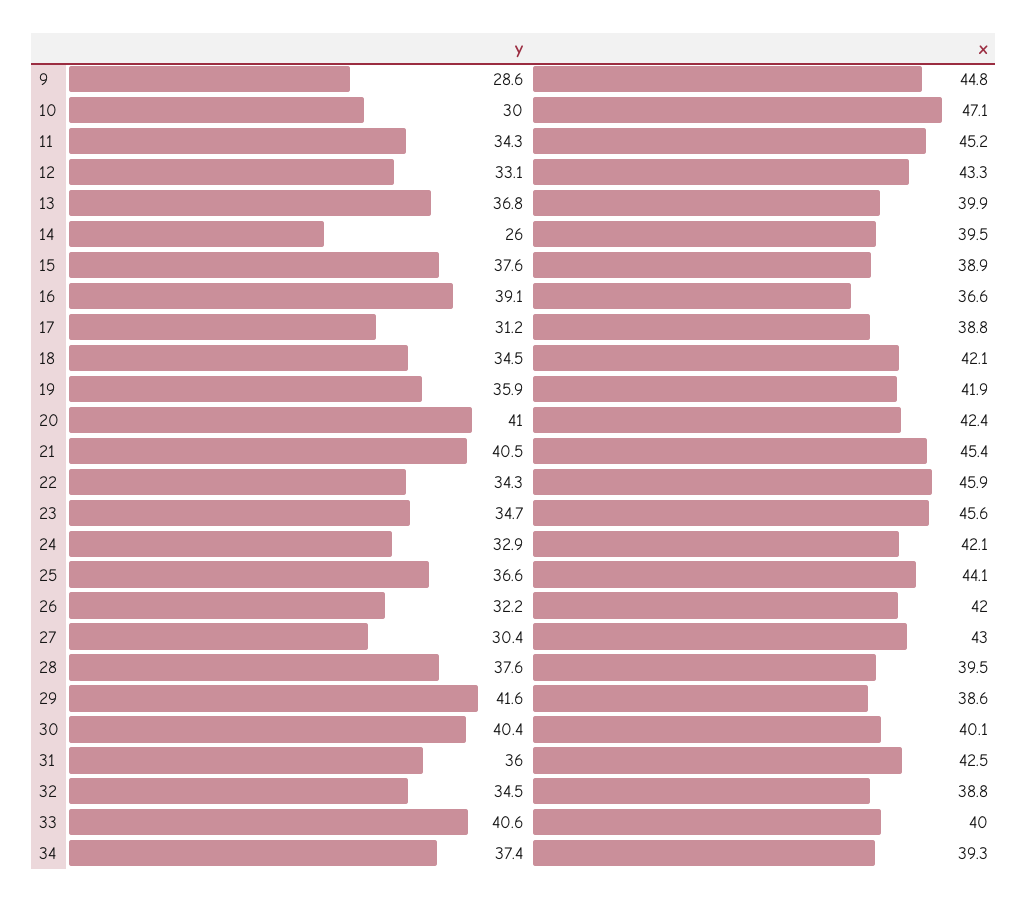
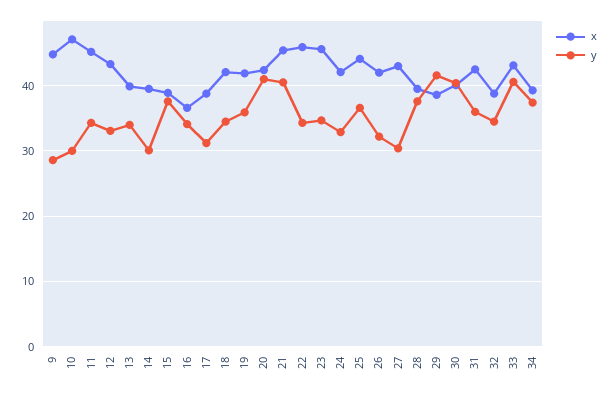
  {
    "y": {
      "9": 28.6,
      "10": 30,
      "11": 34.3,
      "12": 33.1,
-     "13": 36.8,
+     "13": 34,
-     "14": 26,
+     "14": 30,
      "15": 37.6,
-     "16": 39.1,
+     "16": 34,
      "17": 31.2,
      "18": 34.5,
      "19": 35.9,
      "20": 41,
      "21": 40.5,
      "22": 34.3,
      "23": 34.7,
      "24": 32.9,
      "25": 36.6,
      "26": 32.2,
      "27": 30.4,
      "28": 37.6,
      "29": 41.6,
      "30": 40.4,
      "31": 36,
      "32": 34.5,
      "33": 40.6,
      "34": 37.4
    },
    "x": {
      "9": 44.8,
      "10": 47.1,
      "11": 45.2,
      "12": 43.3,
      "13": 39.9,
      "14": 39.5,
      "15": 38.9,
      "16": 36.6,
      "17": 38.8,
      "18": 42.1,
      "19": 41.9,
      "20": 42.4,
      "21": 45.4,
      "22": 45.9,
      "23": 45.6,
      "24": 42.1,
      "25": 44.1,
      "26": 42,
      "27": 43,
      "28": 39.5,
      "29": 38.6,
      "30": 40.1,
      "31": 42.5,
      "32": 38.8,
-     "33": 40,
+     "33": 43,
      "34": 39.3
    }
  }

